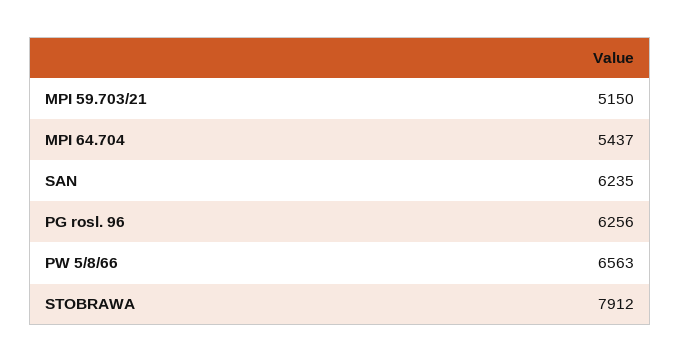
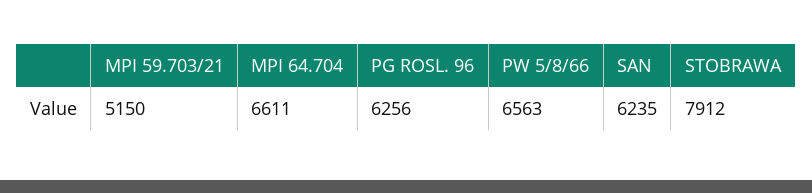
  {
    "MPI 59.703/21": 5150,
-   "MPI 64.704": 5437,
+   "MPI 64.704": 6611,
    "SAN": 6235,
    "PG rosl. 96": 6256,
    "PW 5/8/66": 6563,
    "STOBRAWA": 7912
  }

